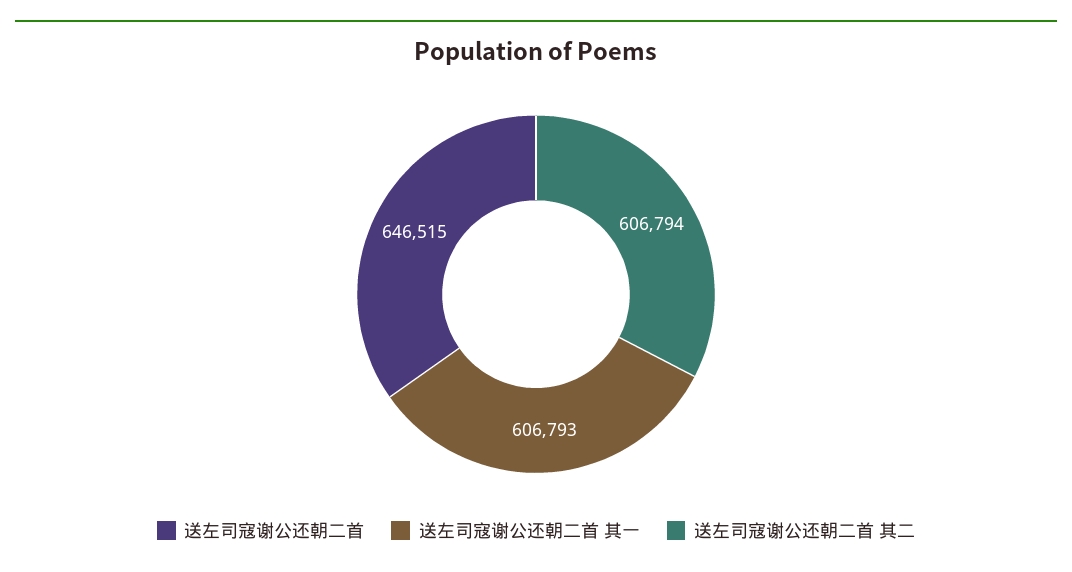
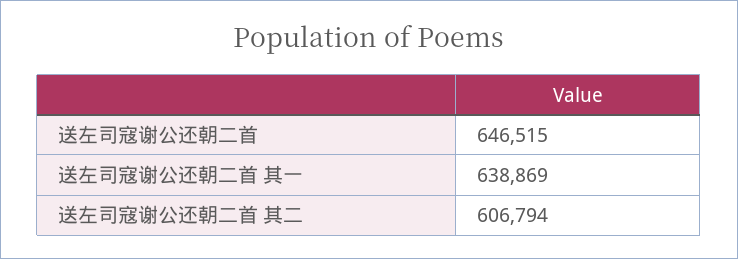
  {
    "送左司寇谢公还朝二首": 646515,
-   "送左司寇谢公还朝二首 其一": 606793,
+   "送左司寇谢公还朝二首 其一": 638869,
    "送左司寇谢公还朝二首 其二": 606794
  }

